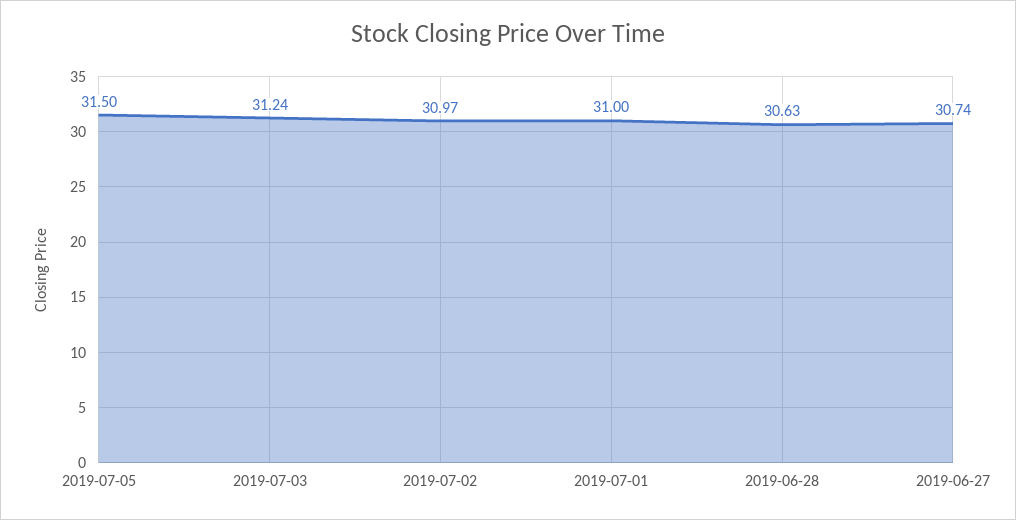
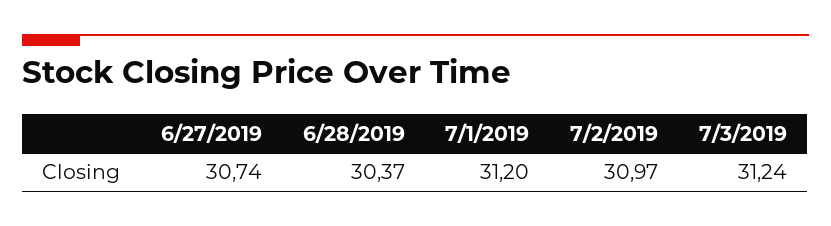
  {
-   "2019-07-05": 31.5,
    "2019-07-03": 31.24,
    "2019-07-02": 30.97,
-   "2019-07-01": 31,
+   "2019-07-01": 31.2,
-   "2019-06-28": 30.63,
+   "2019-06-28": 30.37,
    "2019-06-27": 30.74
  }

